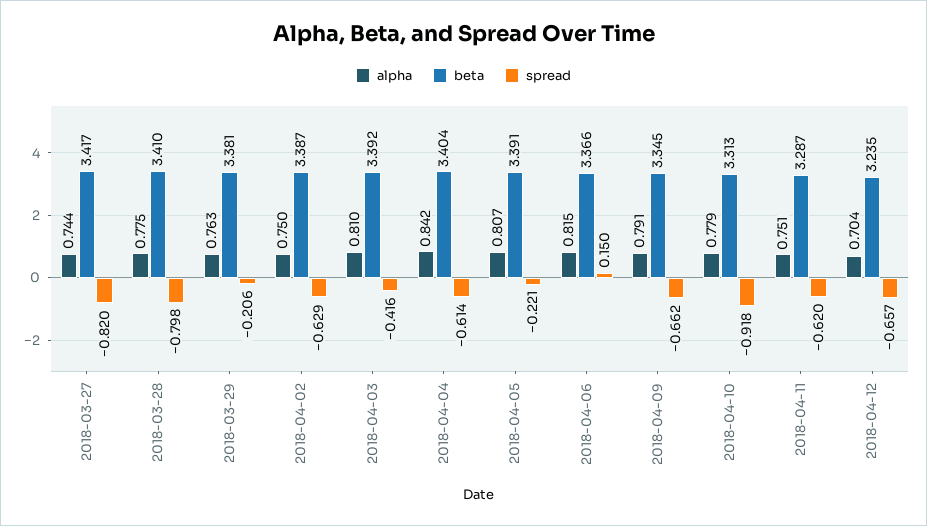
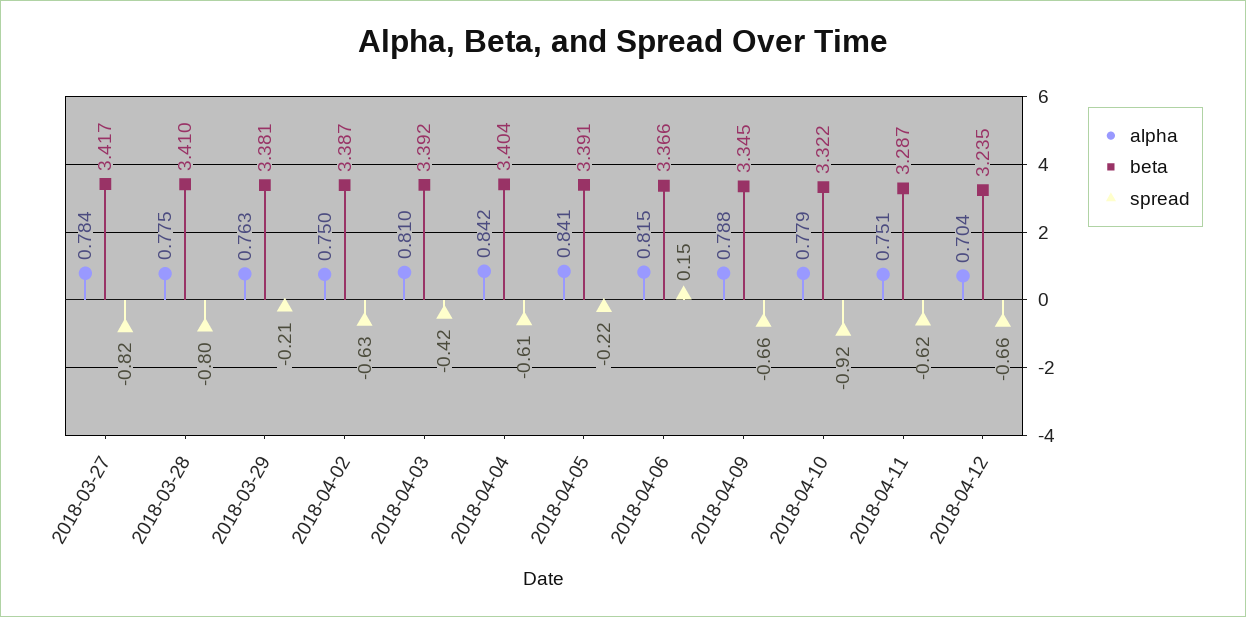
  {
    "alpha": {
-     "2018-03-27": 0.744,
+     "2018-03-27": 0.784,
      "2018-03-28": 0.775,
      "2018-03-29": 0.763,
      "2018-04-02": 0.75,
      "2018-04-03": 0.81,
      "2018-04-04": 0.842,
-     "2018-04-05": 0.807,
+     "2018-04-05": 0.841,
      "2018-04-06": 0.815,
-     "2018-04-09": 0.791,
+     "2018-04-09": 0.788,
      "2018-04-10": 0.779,
      "2018-04-11": 0.751,
      "2018-04-12": 0.704
    },
    "beta": {
      "2018-03-27": 3.417,
      "2018-03-28": 3.41,
      "2018-03-29": 3.381,
      "2018-04-02": 3.387,
      "2018-04-03": 3.392,
      "2018-04-04": 3.404,
      "2018-04-05": 3.391,
      "2018-04-06": 3.366,
      "2018-04-09": 3.345,
-     "2018-04-10": 3.313,
+     "2018-04-10": 3.322,
      "2018-04-11": 3.287,
      "2018-04-12": 3.235
    },
    "spread": {
      "2018-03-27": -0.82,
      "2018-03-28": -0.798,
      "2018-03-29": -0.206,
      "2018-04-02": -0.629,
      "2018-04-03": -0.416,
      "2018-04-04": -0.614,
      "2018-04-05": -0.221,
      "2018-04-06": 0.15,
      "2018-04-09": -0.662,
      "2018-04-10": -0.918,
      "2018-04-11": -0.62,
      "2018-04-12": -0.657
    }
  }

